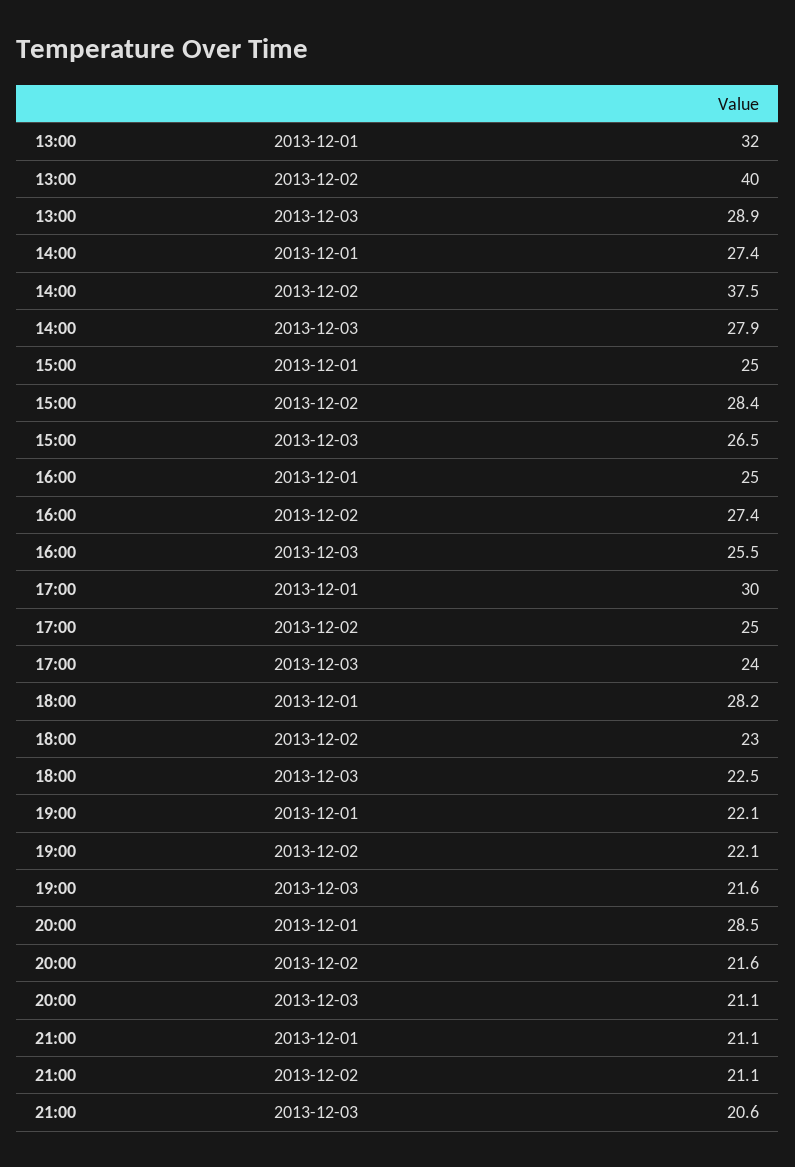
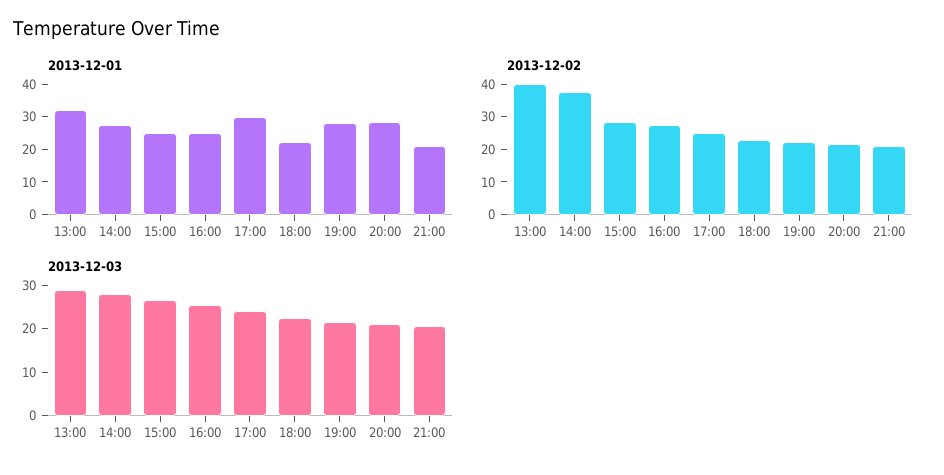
  {
    "2013-12-01": {
      "13:00": 32,
      "14:00": 27.4,
      "15:00": 25,
      "16:00": 25,
      "17:00": 30,
-     "18:00": 28.2,
+     "18:00": 22.5,
-     "19:00": 22.1,
+     "19:00": 27.5,
      "20:00": 28.5,
      "21:00": 21.1
    },
    "2013-12-02": {
      "13:00": 40,
      "14:00": 37.5,
      "15:00": 28.4,
      "16:00": 27.4,
      "17:00": 25,
      "18:00": 23,
      "19:00": 22.1,
      "20:00": 21.6,
      "21:00": 21.1
    },
    "2013-12-03": {
      "13:00": 28.9,
      "14:00": 27.9,
      "15:00": 26.5,
      "16:00": 25.5,
      "17:00": 24,
      "18:00": 22.5,
      "19:00": 21.6,
      "20:00": 21.1,
      "21:00": 20.6
    }
  }

